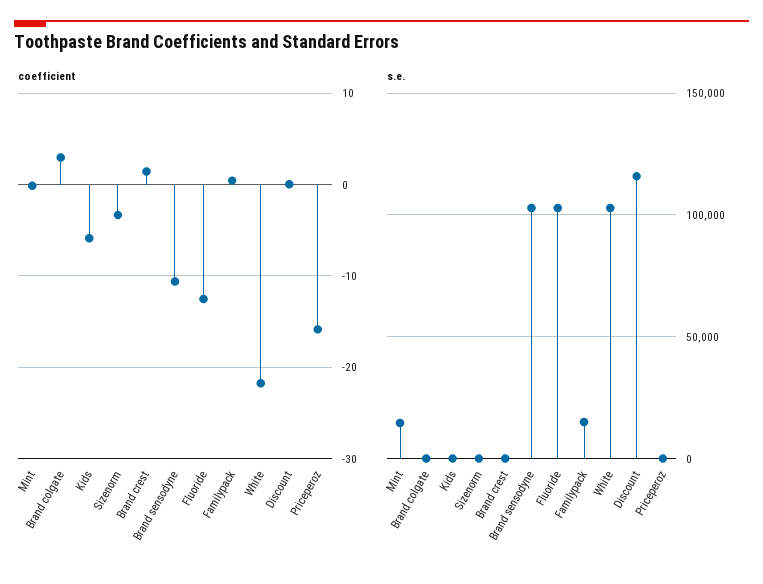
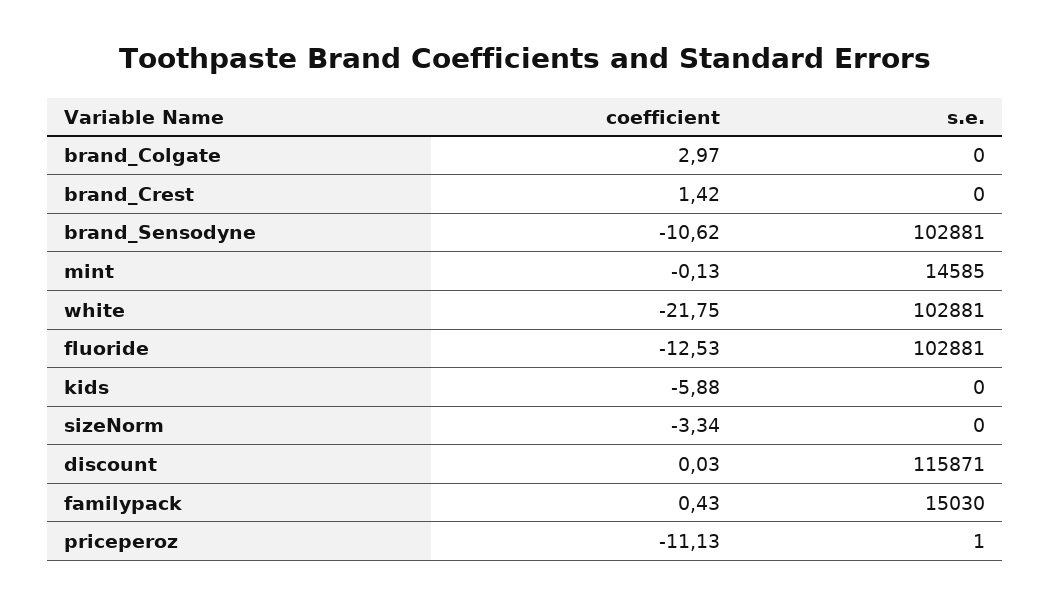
  {
    "coefficient": {
      "Mint": -0.13,
      "Brand colgate": 2.97,
      "Kids": -5.88,
      "Sizenorm": -3.34,
      "Brand crest": 1.42,
      "Brand sensodyne": -10.62,
      "Fluoride": -12.53,
      "Familypack": 0.43,
      "White": -21.75,
      "Discount": 0.03,
-     "Priceperoz": -16
+     "Priceperoz": -11.13
    },
    "s.e.": {
      "Mint": 14585,
      "Brand colgate": 0,
      "Kids": 0,
      "Sizenorm": 0,
      "Brand crest": 0,
      "Brand sensodyne": 102881,
      "Fluoride": 102881,
      "Familypack": 15030,
      "White": 102881,
      "Discount": 115871,
      "Priceperoz": 1
    }
  }

